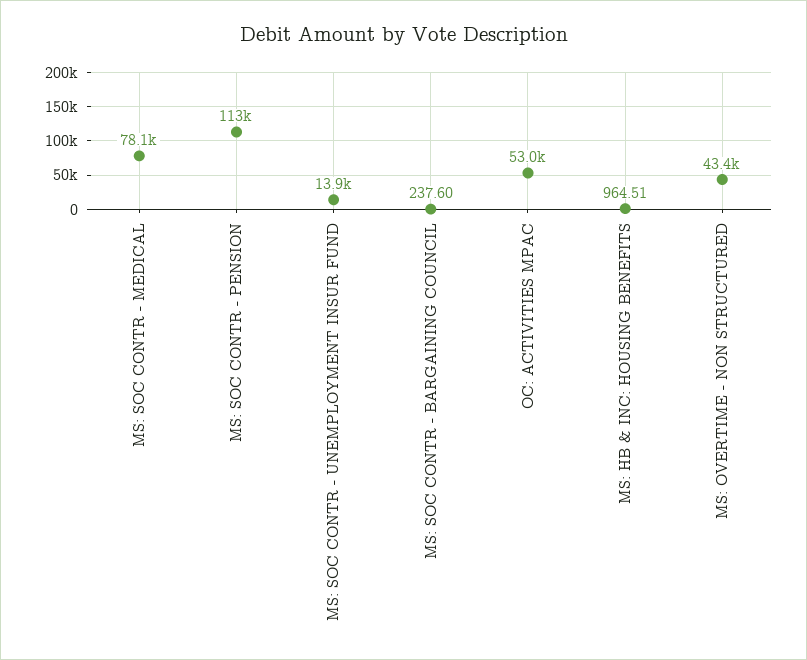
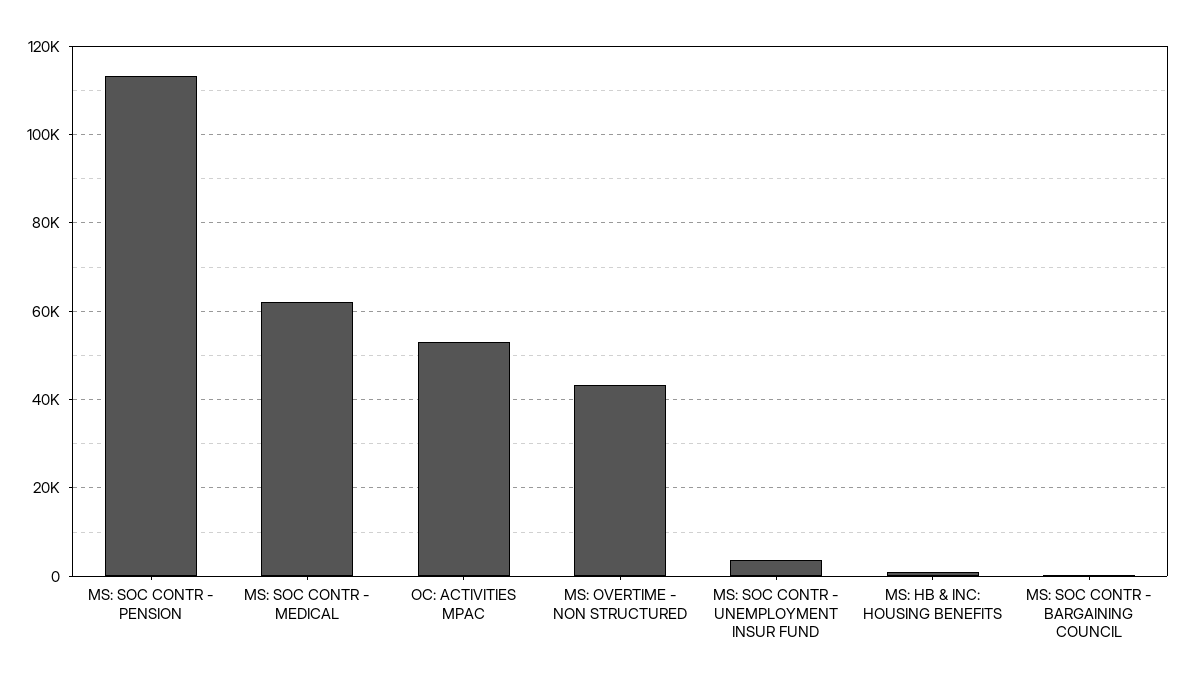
  {
-   "MS: SOC CONTR - MEDICAL": 78100,
+   "MS: SOC CONTR - MEDICAL": 62000,
    "MS: SOC CONTR - PENSION": 113000,
-   "MS: SOC CONTR - UNEMPLOYMENT INSUR FUND": 13900,
+   "MS: SOC CONTR - UNEMPLOYMENT INSUR FUND": 4000,
    "MS: SOC CONTR - BARGAINING COUNCIL": 237.6,
    "OC: ACTIVITIES MPAC": 53000,
    "MS: HB & INC: HOUSING BENEFITS": 964.51,
    "MS: OVERTIME - NON STRUCTURED": 43400
  }

